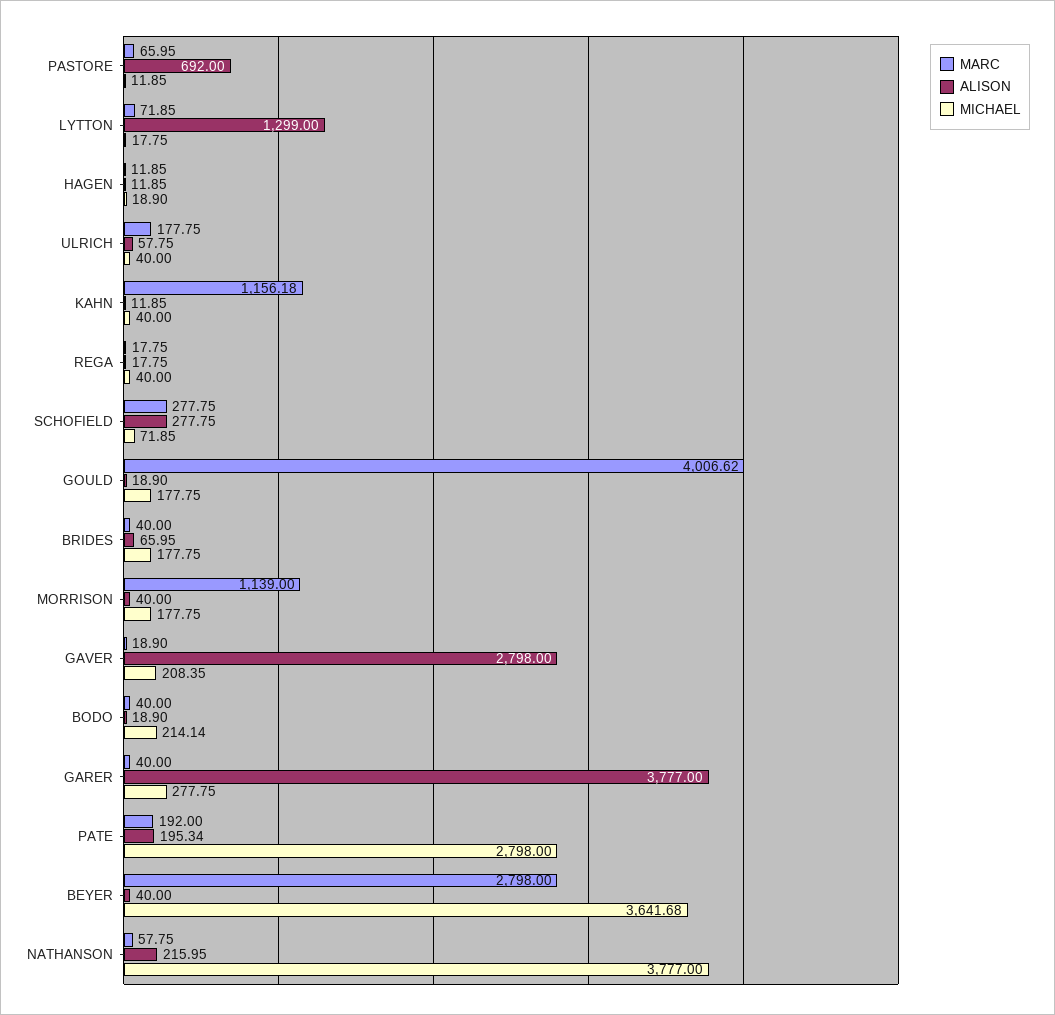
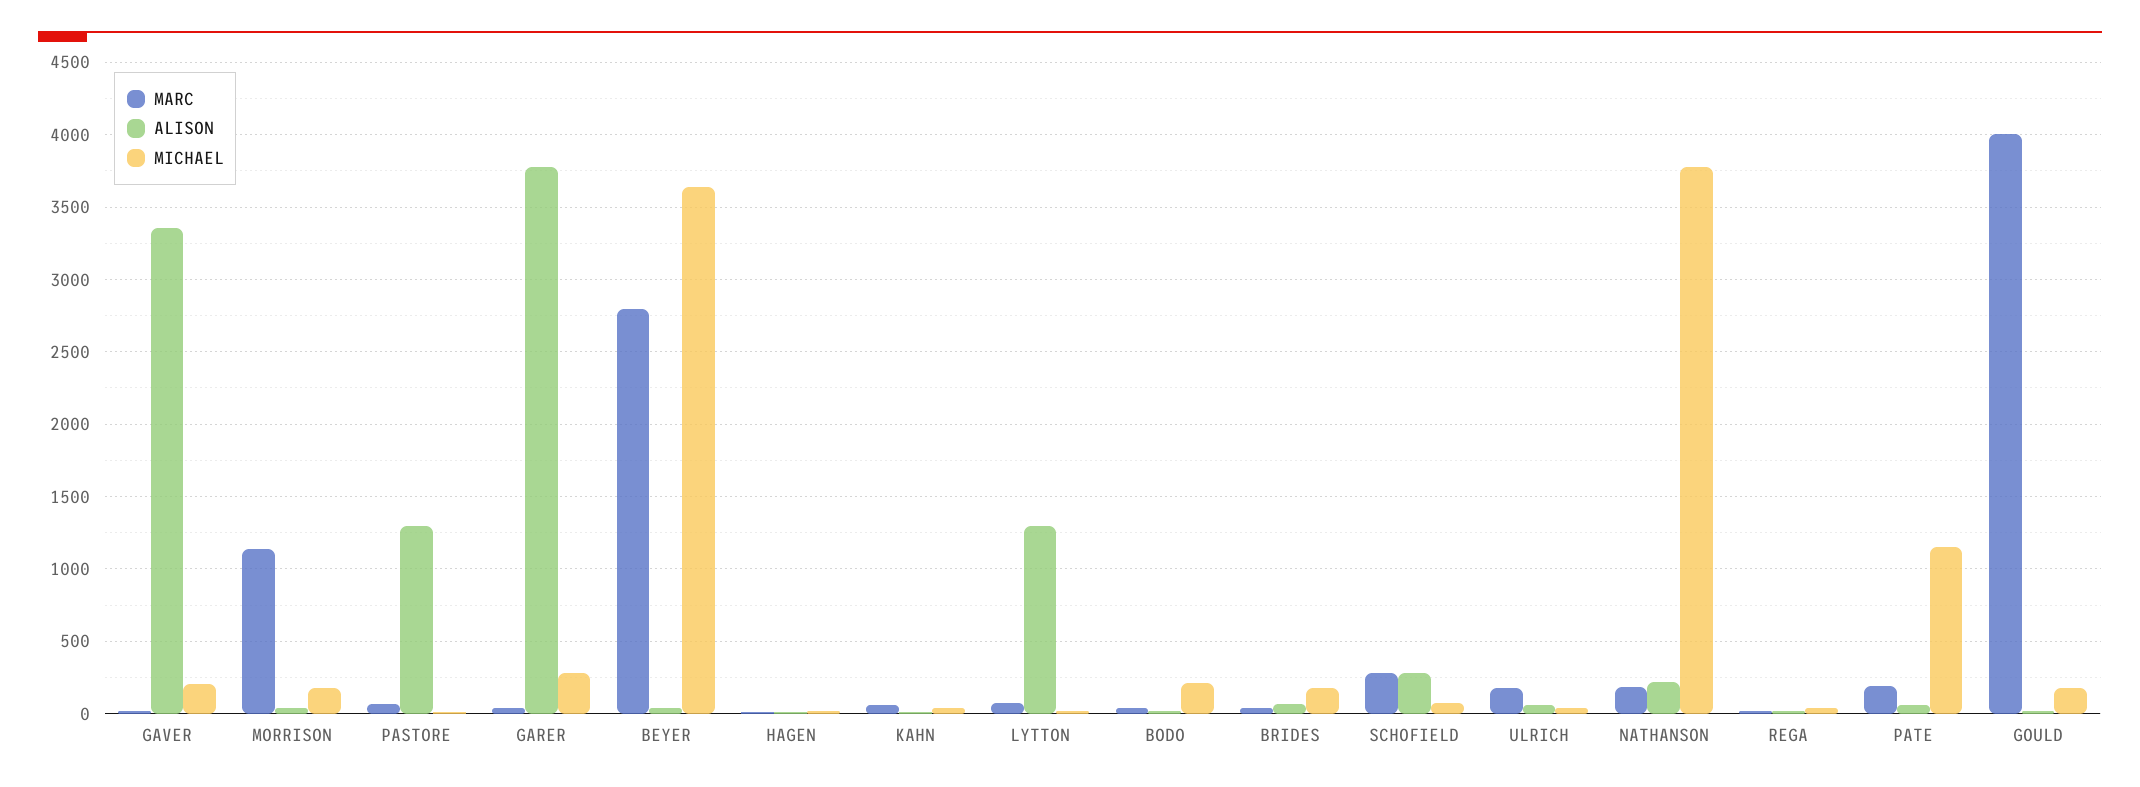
  {
    "MARC": {
      "PASTORE": 65.95,
      "LYTTON": 71.85,
      "HAGEN": 11.85,
      "ULRICH": 177.75,
-     "KAHN": 1156.18,
+     "KAHN": 50,
      "REGA": 17.75,
      "SCHOFIELD": 277.75,
      "GOULD": 4006.62,
      "BRIDES": 40,
      "MORRISON": 1139,
      "GAVER": 18.9,
      "BODO": 40,
      "GARER": 40,
      "PATE": 192,
      "BEYER": 2798,
-     "NATHANSON": 57.75
+     "NATHANSON": 200
    },
    "ALISON": {
-     "PASTORE": 692,
+     "PASTORE": 1300,
      "LYTTON": 1299,
      "HAGEN": 11.85,
      "ULRICH": 57.75,
      "KAHN": 11.85,
      "REGA": 17.75,
      "SCHOFIELD": 277.75,
      "GOULD": 18.9,
      "BRIDES": 65.95,
      "MORRISON": 40,
-     "GAVER": 2798,
+     "GAVER": 3350,
      "BODO": 18.9,
      "GARER": 3777,
-     "PATE": 195.34,
+     "PATE": 50,
      "BEYER": 40,
      "NATHANSON": 215.95
    },
    "MICHAEL": {
      "PASTORE": 11.85,
      "LYTTON": 17.75,
      "HAGEN": 18.9,
      "ULRICH": 40,
      "KAHN": 40,
      "REGA": 40,
      "SCHOFIELD": 71.85,
      "GOULD": 177.75,
      "BRIDES": 177.75,
      "MORRISON": 177.75,
      "GAVER": 208.35,
      "BODO": 214.14,
      "GARER": 277.75,
-     "PATE": 2798,
+     "PATE": 1150,
      "BEYER": 3641.68,
      "NATHANSON": 3777
    }
  }

